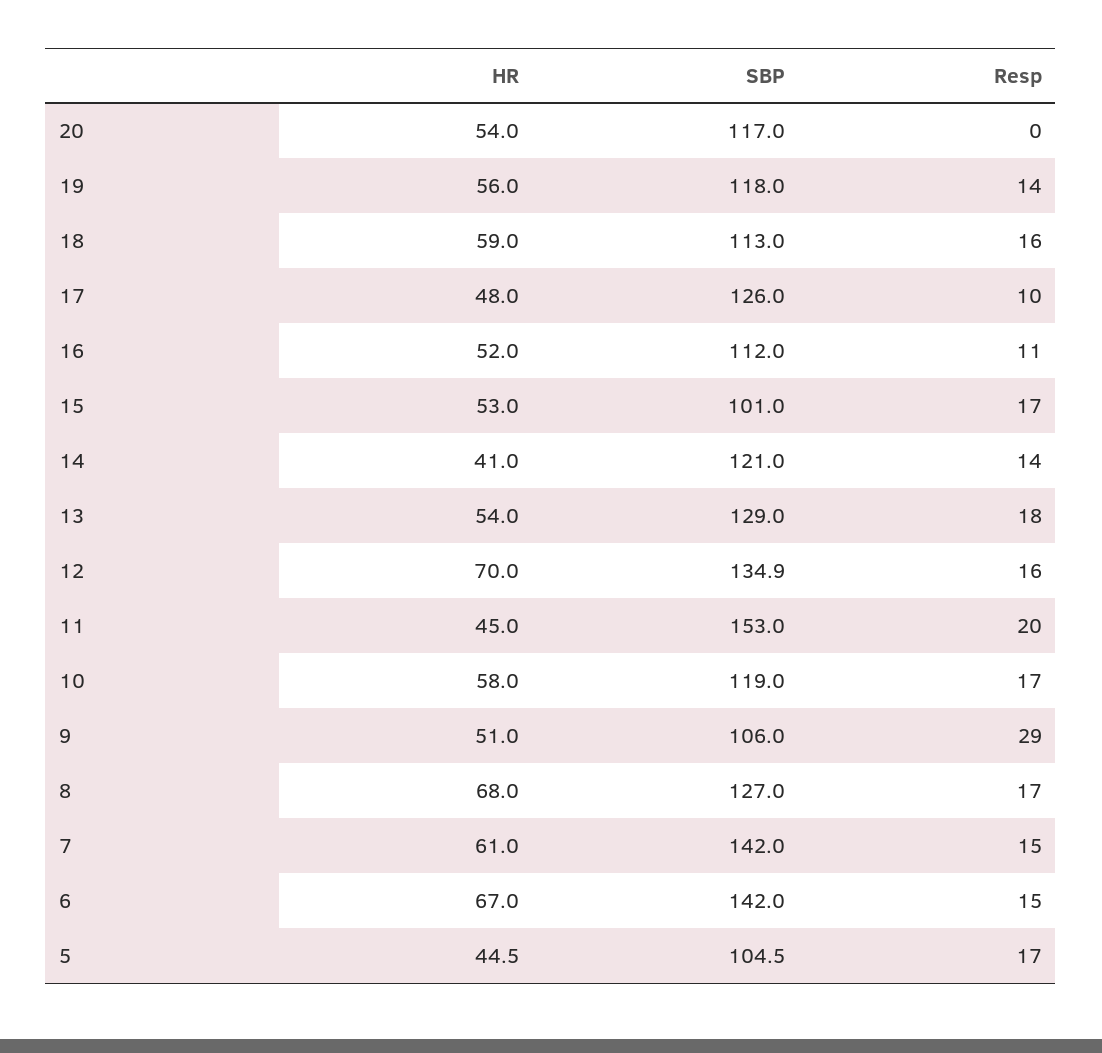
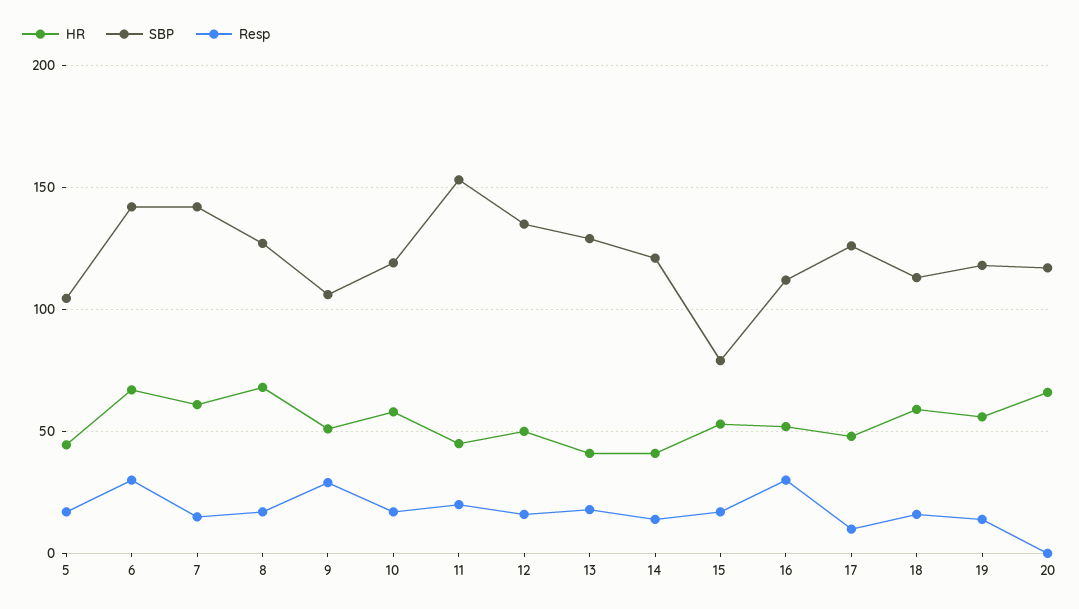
  {
    "HR": {
-     "20": 54,
+     "20": 65,
      "19": 56,
      "18": 59,
      "17": 48,
      "16": 52,
      "15": 53,
      "14": 41,
-     "13": 54,
+     "13": 40,
-     "12": 70,
+     "12": 50,
      "11": 45,
      "10": 58,
      "9": 51,
      "8": 68,
      "7": 61,
      "6": 67,
      "5": 44.5
    },
    "SBP": {
      "20": 117,
      "19": 118,
      "18": 113,
      "17": 126,
      "16": 112,
-     "15": 101,
+     "15": 80,
      "14": 121,
      "13": 129,
      "12": 134.9,
      "11": 153,
      "10": 119,
      "9": 106,
      "8": 127,
      "7": 142,
      "6": 142,
      "5": 104.5
    },
    "Resp": {
      "20": 0,
      "19": 14,
      "18": 16,
      "17": 10,
-     "16": 11,
+     "16": 30,
      "15": 17,
      "14": 14,
      "13": 18,
      "12": 16,
      "11": 20,
      "10": 17,
      "9": 29,
      "8": 17,
      "7": 15,
-     "6": 15,
+     "6": 30,
      "5": 17
    }
  }

